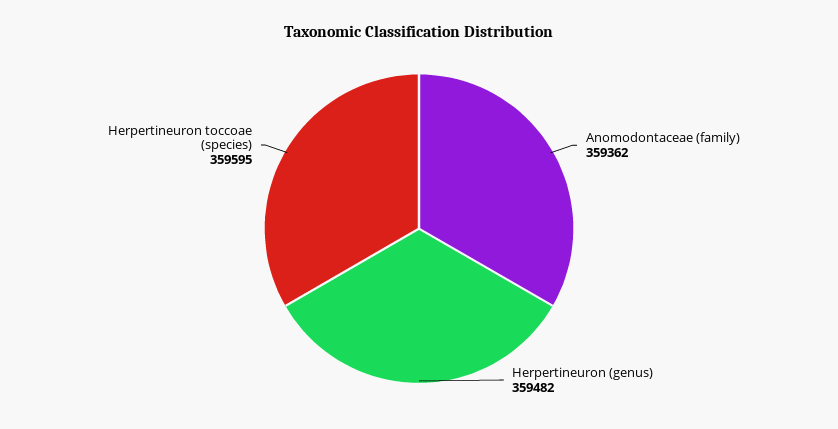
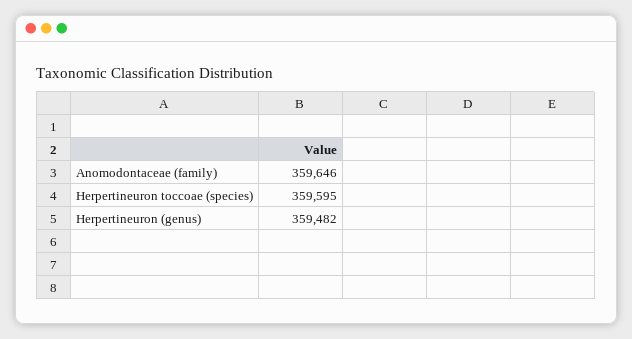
  {
-   "Anomodontaceae (family)": 359362,
+   "Anomodontaceae (family)": 359646,
    "Herpertineuron (genus)": 359482,
    "Herpertineuron toccoae (species)": 359595
  }

